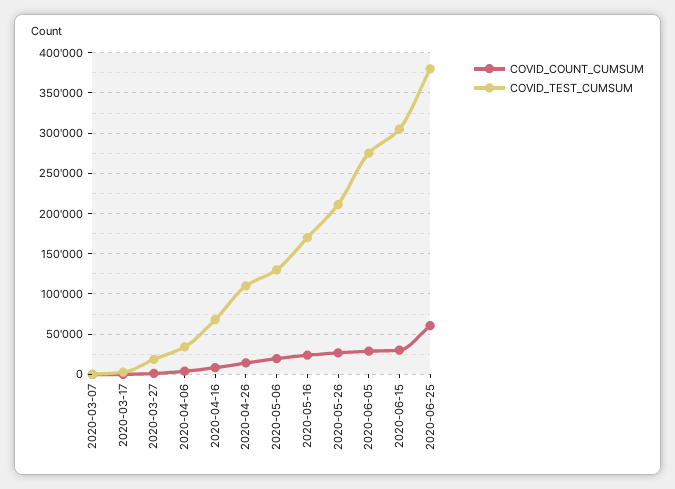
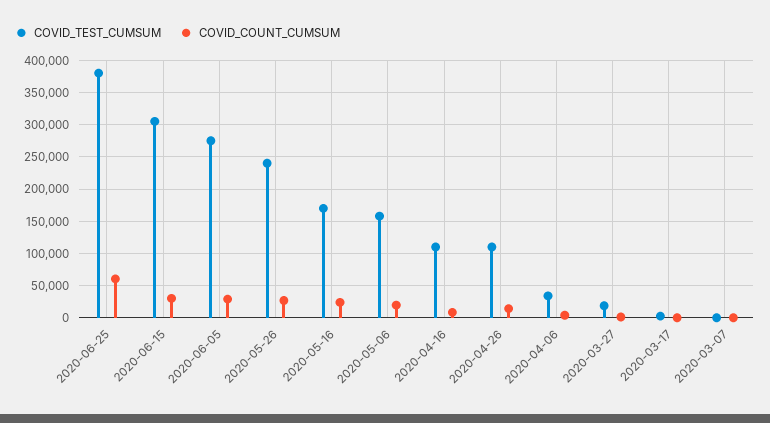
  {
    "COVID_COUNT_CUMSUM": {
      "2020-03-07": 0,
      "2020-03-17": 0,
      "2020-03-27": 0,
      "2020-04-06": 0,
      "2020-04-16": 10000,
      "2020-04-26": 10000,
      "2020-05-06": 20000,
      "2020-05-16": 20000,
      "2020-05-26": 30000,
      "2020-06-05": 30000,
      "2020-06-15": 30000,
      "2020-06-25": 60000
    },
    "COVID_TEST_CUMSUM": {
      "2020-03-07": 0,
      "2020-03-17": 0,
      "2020-03-27": 20000,
      "2020-04-06": 30000,
-     "2020-04-16": 70000,
+     "2020-04-16": 110000,
      "2020-04-26": 110000,
-     "2020-05-06": 130000,
+     "2020-05-06": 160000,
      "2020-05-16": 170000,
-     "2020-05-26": 210000,
+     "2020-05-26": 240000,
      "2020-06-05": 280000,
      "2020-06-15": 310000,
      "2020-06-25": 380000
    }
  }

